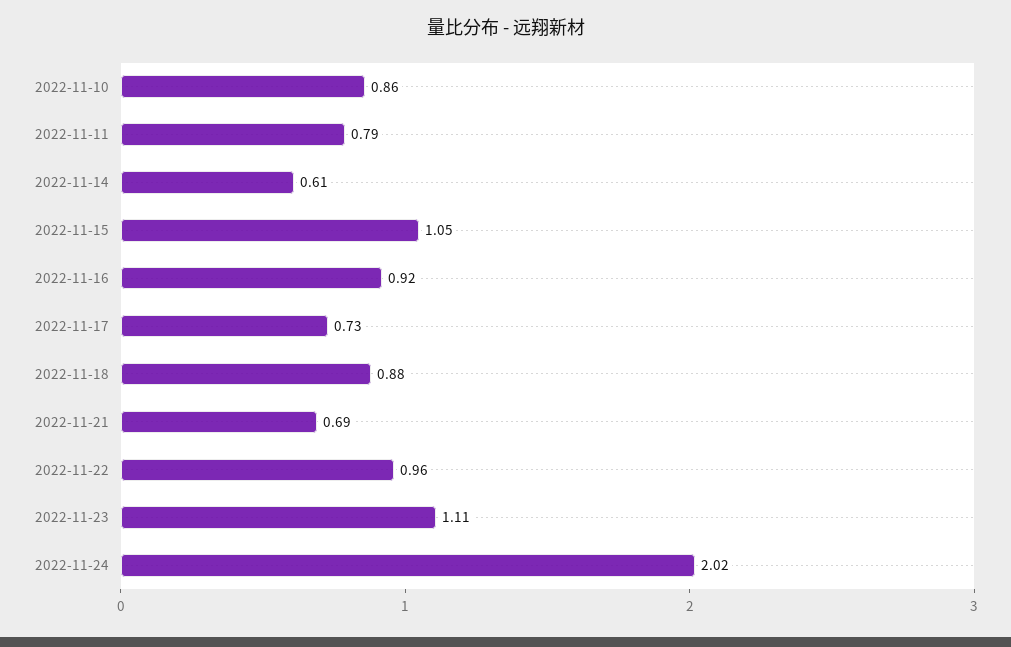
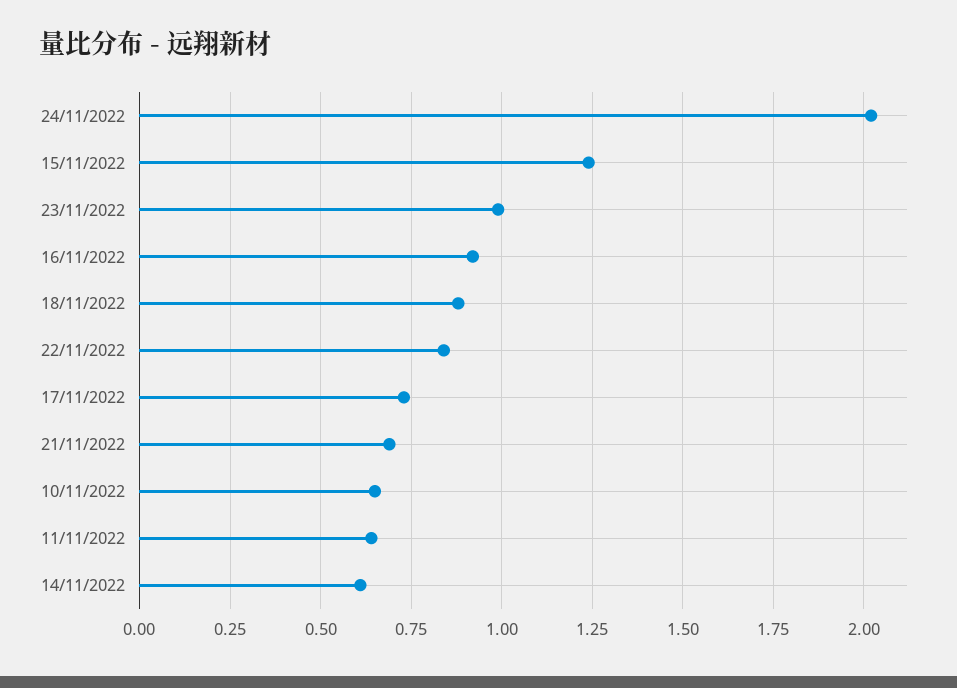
  {
-   "2022-11-10": 0.86,
+   "2022-11-10": 0.65,
-   "2022-11-11": 0.79,
+   "2022-11-11": 0.65,
    "2022-11-14": 0.61,
-   "2022-11-15": 1.05,
+   "2022-11-15": 1.25,
    "2022-11-16": 0.92,
    "2022-11-17": 0.73,
    "2022-11-18": 0.88,
    "2022-11-21": 0.69,
-   "2022-11-22": 0.96,
+   "2022-11-22": 0.85,
-   "2022-11-23": 1.11,
+   "2022-11-23": 1,
    "2022-11-24": 2.02
  }

